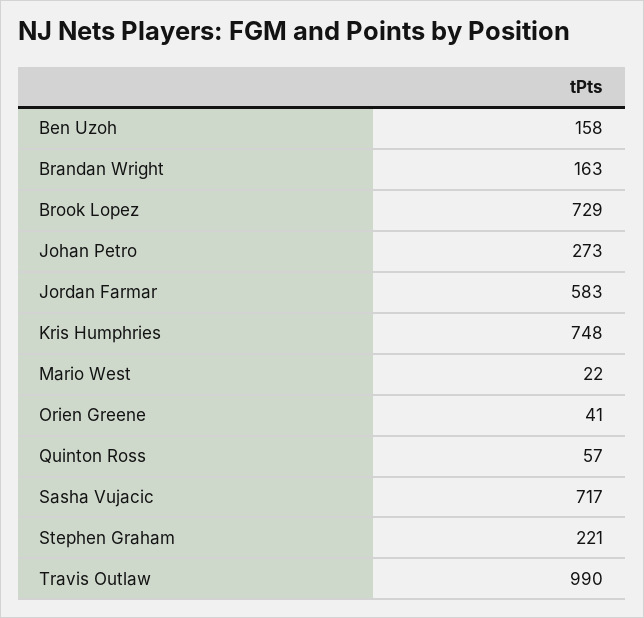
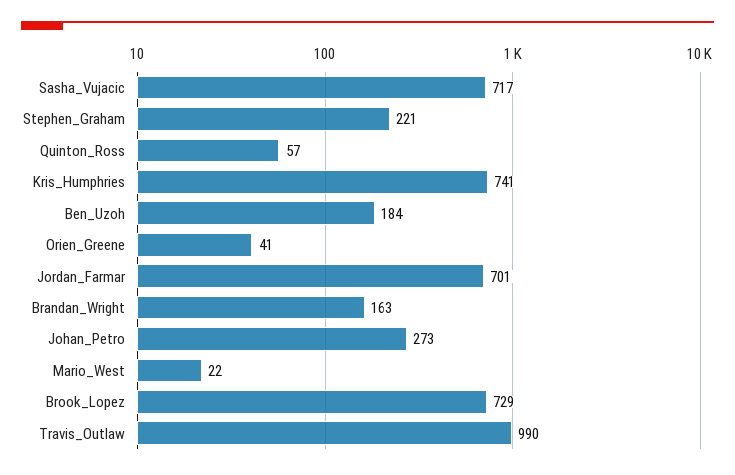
  {
-   "Ben Uzoh": 158,
+   "Ben Uzoh": 184,
    "Brandan Wright": 163,
    "Brook Lopez": 729,
    "Johan Petro": 273,
-   "Jordan Farmar": 583,
+   "Jordan Farmar": 701,
-   "Kris Humphries": 748,
+   "Kris Humphries": 741,
    "Mario West": 22,
    "Orien Greene": 41,
    "Quinton Ross": 57,
    "Sasha Vujacic": 717,
    "Stephen Graham": 221,
    "Travis Outlaw": 990
  }

